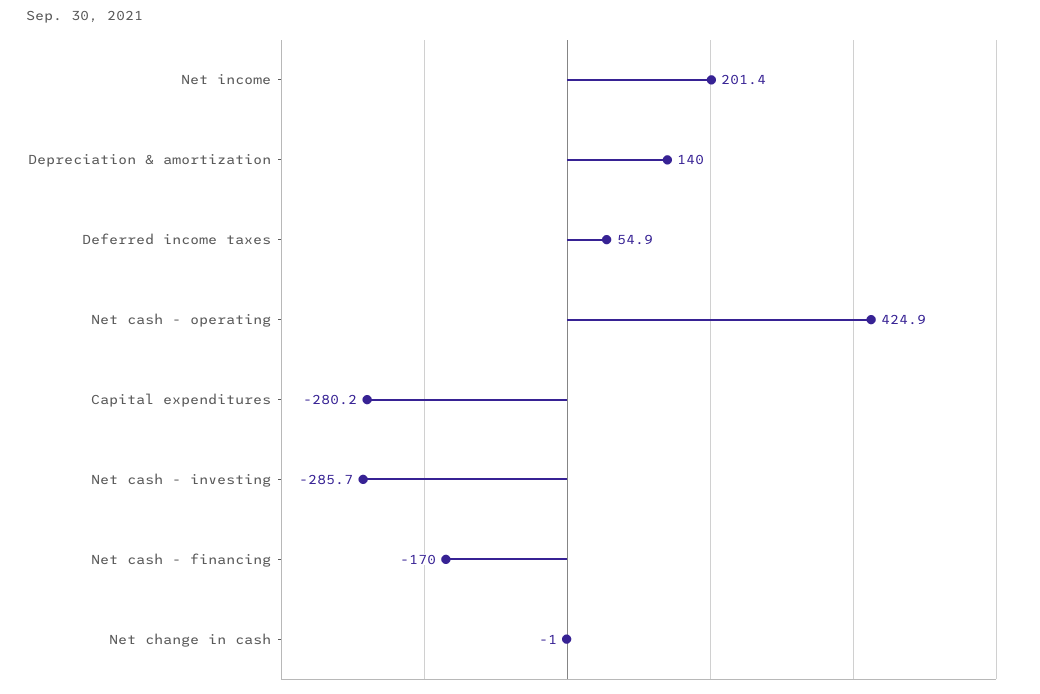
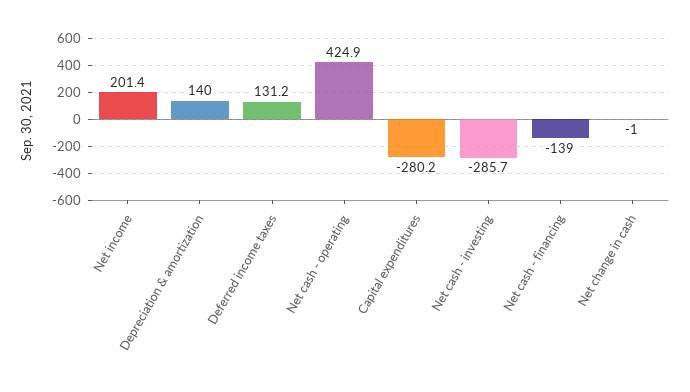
  {
    "Net income": 201.4,
    "Depreciation & amortization": 140,
-   "Deferred income taxes": 54.9,
+   "Deferred income taxes": 131.2,
    "Net cash - operating": 424.9,
    "Capital expenditures": -280.2,
    "Net cash - investing": -285.7,
-   "Net cash - financing": -170,
+   "Net cash - financing": -139,
    "Net change in cash": -1
  }

